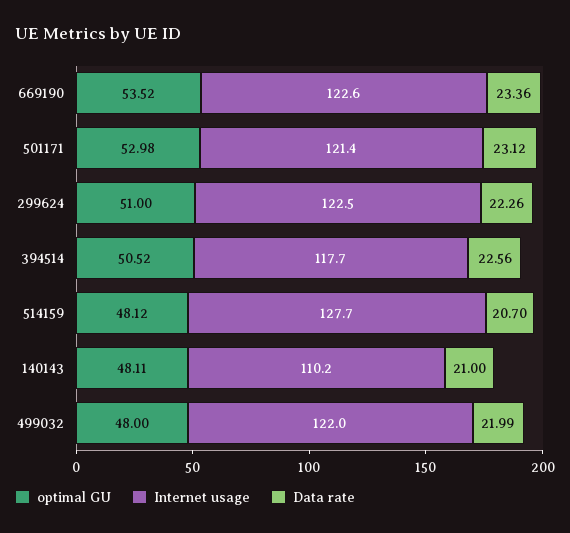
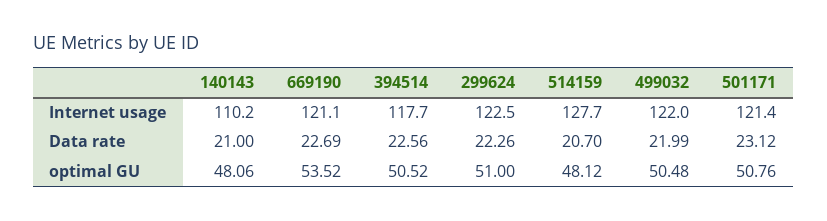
  {
    "optimal GU": {
      "669190": 53.52,
-     "501171": 52.98,
+     "501171": 50.76,
      "299624": 51,
      "394514": 50.52,
      "514159": 48.12,
-     "140143": 48.11,
+     "140143": 48.06,
-     "499032": 48
+     "499032": 50.48
    },
    "Internet usage": {
-     "669190": 122.6,
+     "669190": 121.1,
      "501171": 121.4,
      "299624": 122.5,
      "394514": 117.7,
      "514159": 127.7,
      "140143": 110.2,
      "499032": 122
    },
    "Data rate": {
-     "669190": 23.36,
+     "669190": 22.69,
      "501171": 23.12,
      "299624": 22.26,
      "394514": 22.56,
      "514159": 20.7,
      "140143": 21,
      "499032": 21.99
    }
  }

